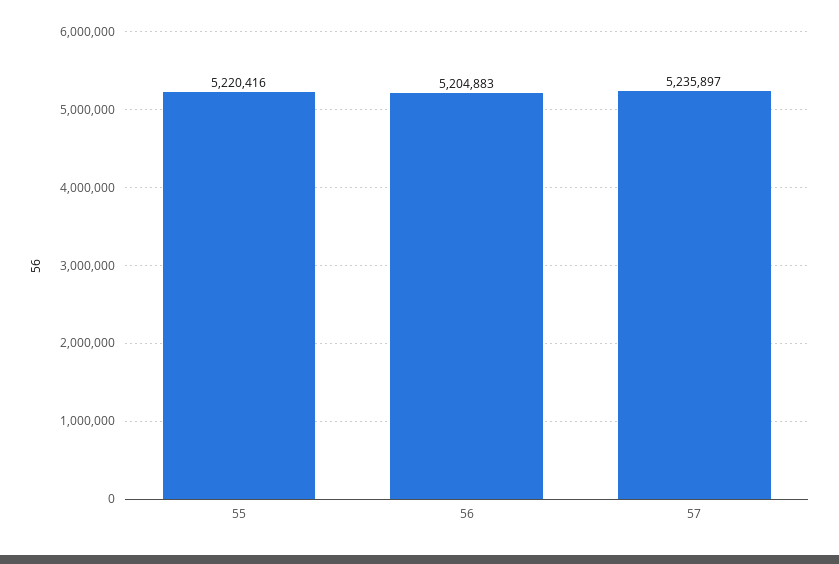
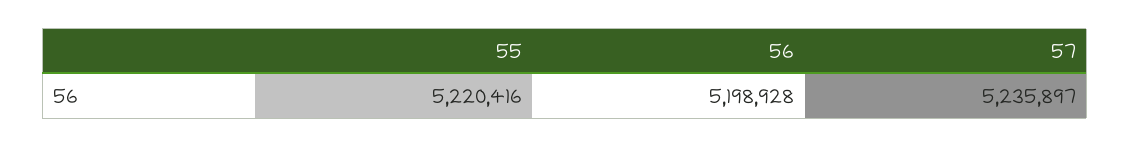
  {
    "55": 5220416,
-   "56": 5204883,
+   "56": 5198928,
    "57": 5235897
  }

